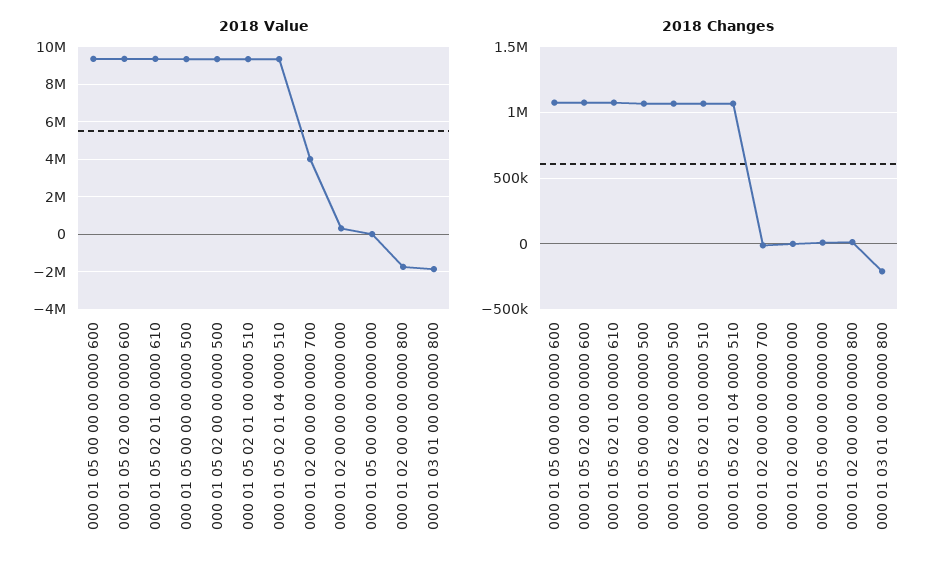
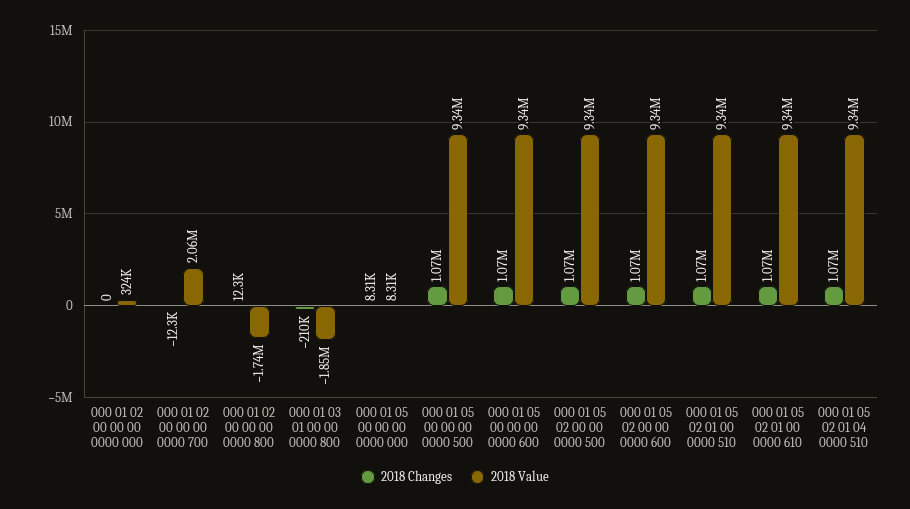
  {
    "2018 Value": {
      "000 01 05 00 00 00 0000 600": 9340000,
      "000 01 05 02 00 00 0000 600": 9340000,
      "000 01 05 02 01 00 0000 610": 9340000,
      "000 01 05 00 00 00 0000 500": 9340000,
      "000 01 05 02 00 00 0000 500": 9340000,
      "000 01 05 02 01 00 0000 510": 9340000,
      "000 01 05 02 01 04 0000 510": 9340000,
-     "000 01 02 00 00 00 0000 700": 4000000,
+     "000 01 02 00 00 00 0000 700": 2060000,
      "000 01 02 00 00 00 0000 000": 324000,
      "000 01 05 00 00 00 0000 000": 8310,
      "000 01 02 00 00 00 0000 800": -1740000,
      "000 01 03 01 00 00 0000 800": -1850000
    },
    "2018 Changes": {
      "000 01 05 00 00 00 0000 600": 1070000,
      "000 01 05 02 00 00 0000 600": 1070000,
      "000 01 05 02 01 00 0000 610": 1070000,
      "000 01 05 00 00 00 0000 500": 1070000,
      "000 01 05 02 00 00 0000 500": 1070000,
      "000 01 05 02 01 00 0000 510": 1070000,
      "000 01 05 02 01 04 0000 510": 1070000,
      "000 01 02 00 00 00 0000 700": -12300,
      "000 01 02 00 00 00 0000 000": 0,
      "000 01 05 00 00 00 0000 000": 8310,
      "000 01 02 00 00 00 0000 800": 12300,
      "000 01 03 01 00 00 0000 800": -210000
    }
  }

